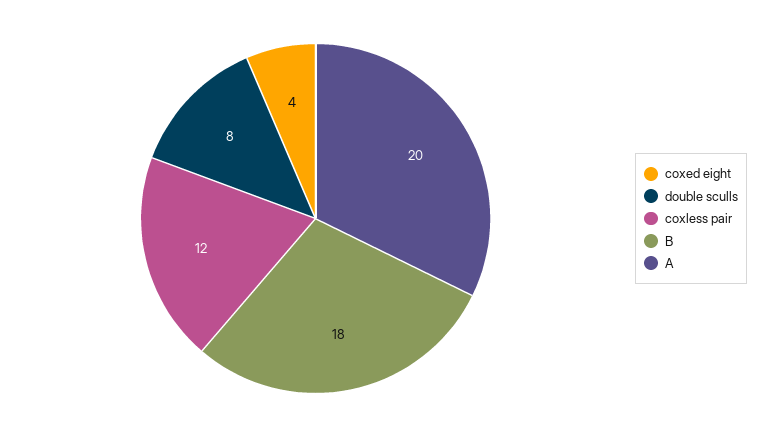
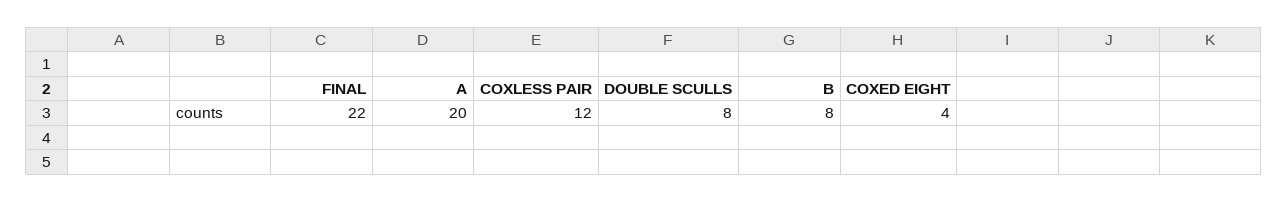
  {
    "coxed eight": 4,
    "double sculls": 8,
    "coxless pair": 12,
-   "B": 18,
+   "B": 8,
-   "A": 20
+   "A": 20,
+   "FINAL": 22
  }

